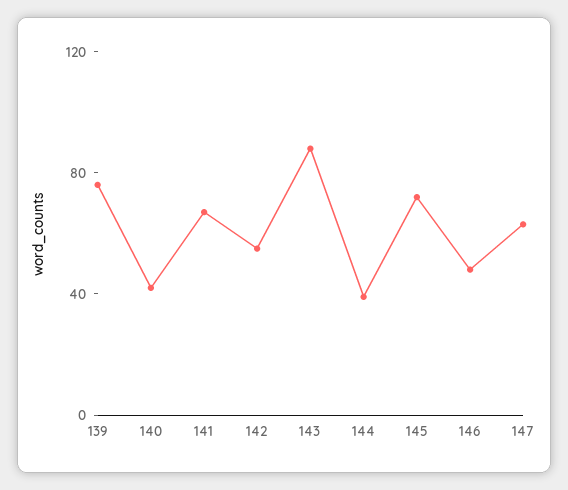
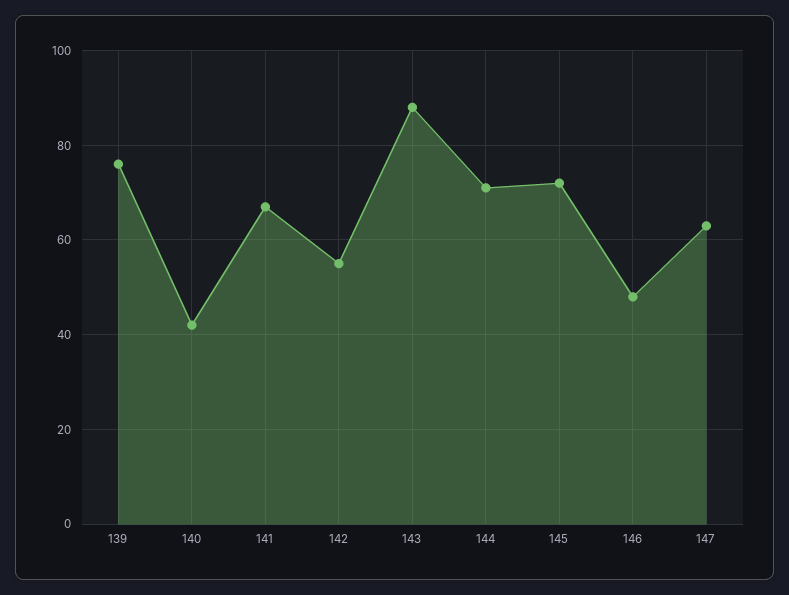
  {
    "139": 75,
    "140": 40,
    "141": 65,
    "142": 55,
    "143": 90,
-   "144": 40,
+   "144": 70,
    "145": 70,
    "146": 50,
    "147": 65
  }

